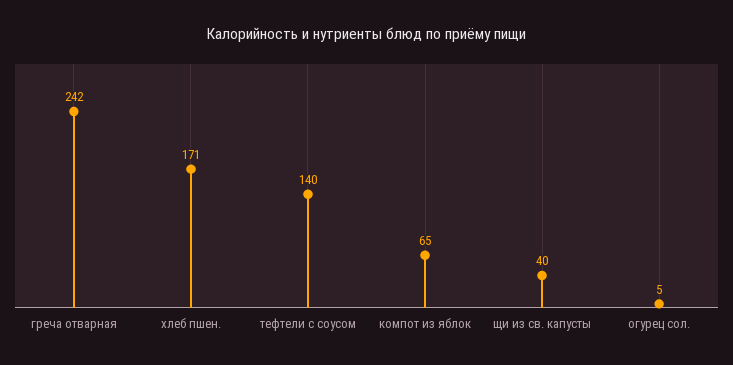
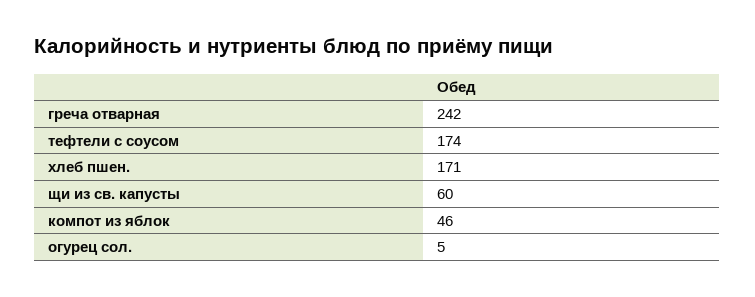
  {
    "греча отварная": 242,
    "хлеб пшен.": 171,
-   "тефтели с соусом": 140,
+   "тефтели с соусом": 174,
-   "компот из яблок": 65,
+   "компот из яблок": 46,
-   "щи из св. капусты": 40,
+   "щи из св. капусты": 60,
    "огурец сол.": 5
  }

